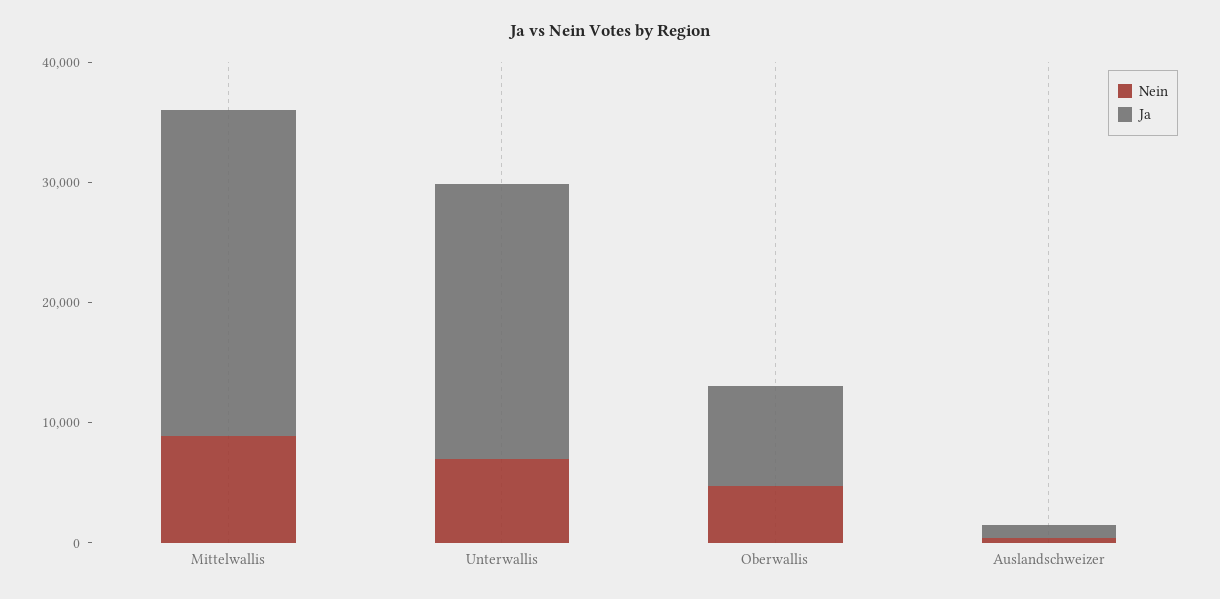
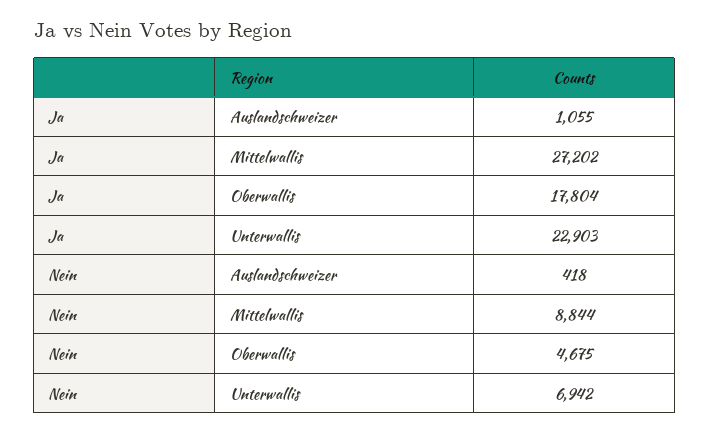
  {
    "Nein": {
      "Mittelwallis": 8844,
      "Unterwallis": 6942,
      "Oberwallis": 4675,
      "Auslandschweizer": 418
    },
    "Ja": {
      "Mittelwallis": 27202,
      "Unterwallis": 22903,
-     "Oberwallis": 8000,
+     "Oberwallis": 17804,
      "Auslandschweizer": 1055
    }
  }

